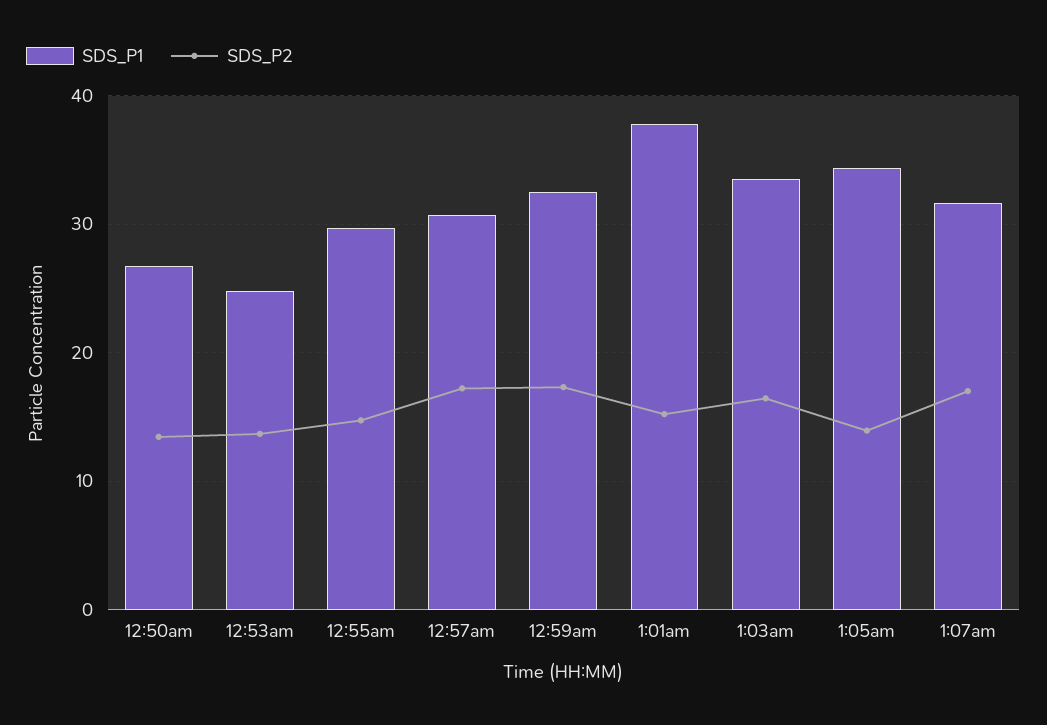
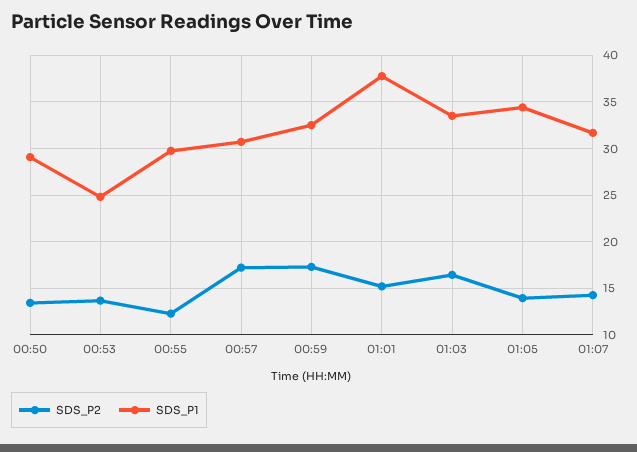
  {
    "SDS_P1": {
-     "12:50am": 27,
+     "12:50am": 29,
      "12:53am": 25,
      "12:55am": 30,
      "12:57am": 31,
      "12:59am": 33,
      "1:01am": 38,
      "1:03am": 34,
      "1:05am": 34,
      "1:07am": 32
    },
    "SDS_P2": {
      "12:50am": 13,
      "12:53am": 14,
-     "12:55am": 15,
+     "12:55am": 12,
      "12:57am": 17,
      "12:59am": 17,
      "1:01am": 15,
      "1:03am": 16,
      "1:05am": 14,
-     "1:07am": 17
+     "1:07am": 14
    }
  }

